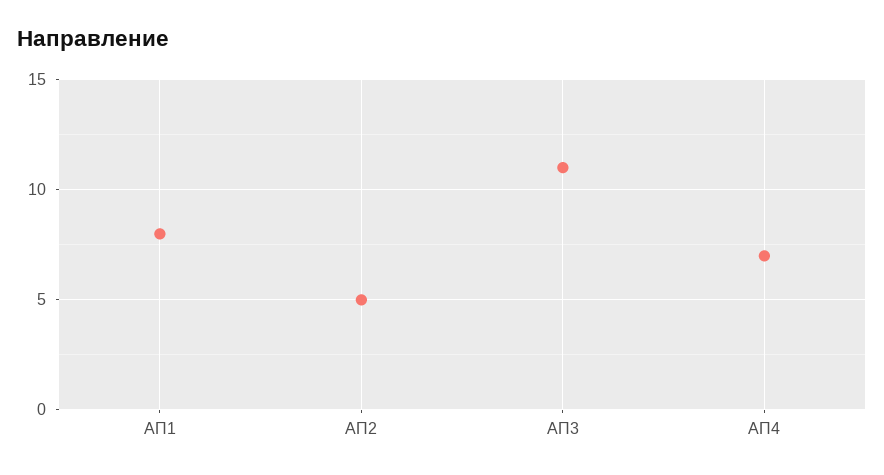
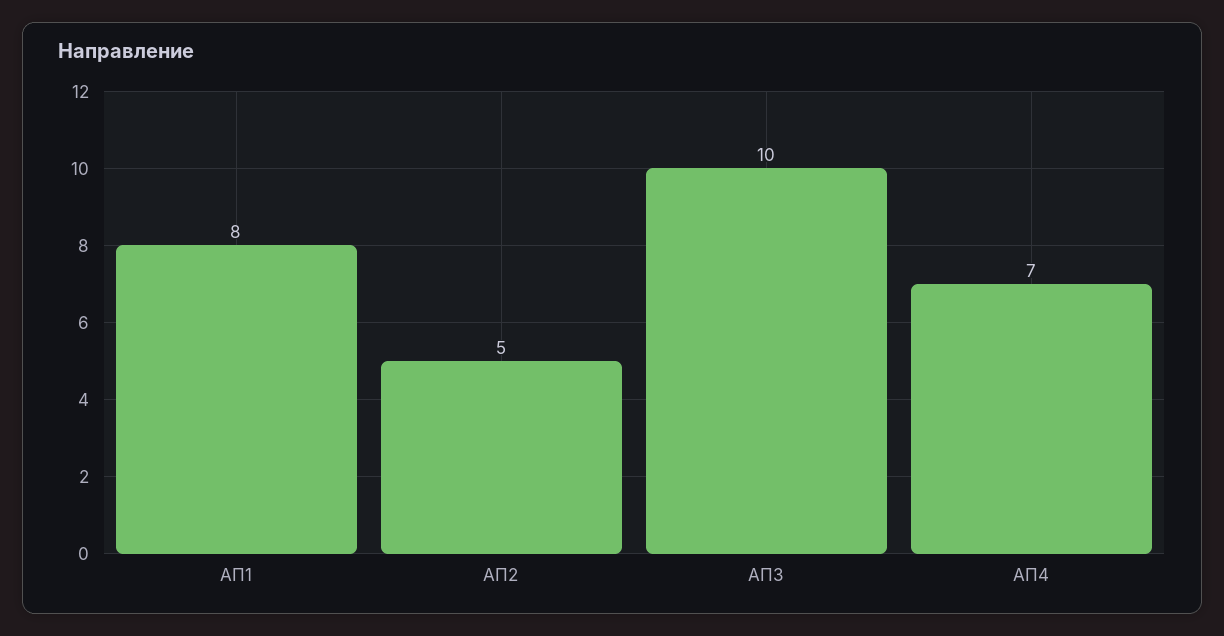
  {
    "АП1": 8,
    "АП2": 5,
-   "АП3": 11,
+   "АП3": 10,
    "АП4": 7
  }

